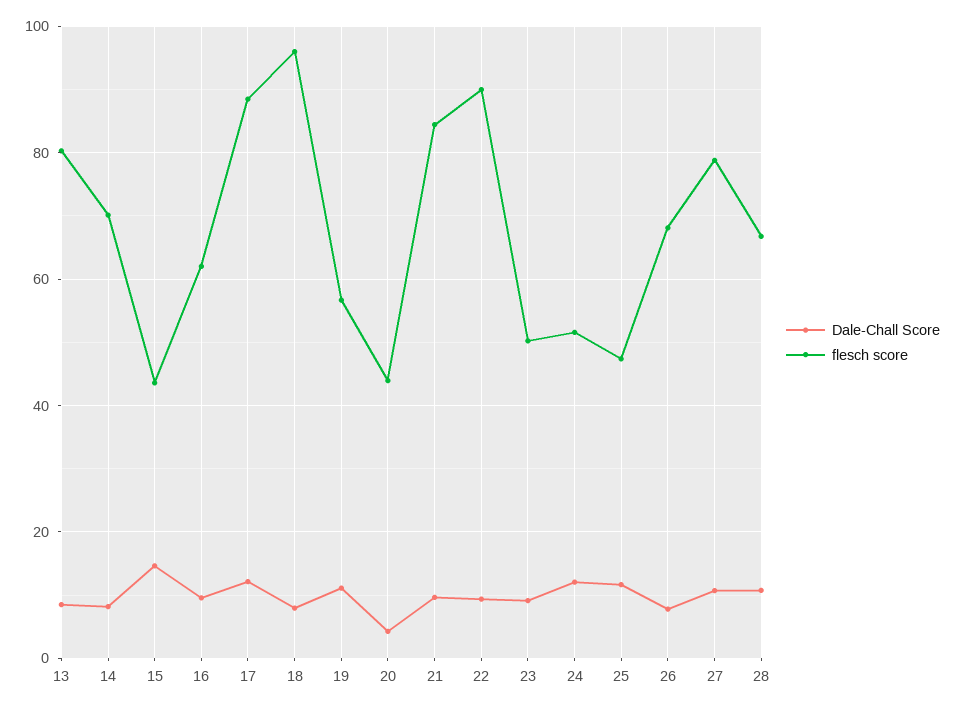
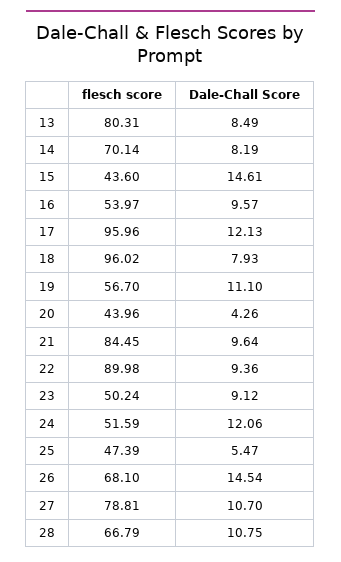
  {
    "Dale-Chall Score": {
      "13": 8.49,
      "14": 8.19,
      "15": 14.61,
      "16": 9.57,
      "17": 12.13,
      "18": 7.93,
      "19": 11.1,
      "20": 4.26,
      "21": 9.64,
      "22": 9.36,
      "23": 9.12,
      "24": 12.06,
-     "25": 12,
+     "25": 5.47,
-     "26": 8,
+     "26": 14.54,
      "27": 10.7,
      "28": 10.75
    },
    "flesch score": {
      "13": 80.31,
      "14": 70.14,
      "15": 43.6,
-     "16": 62,
+     "16": 53.97,
-     "17": 88,
+     "17": 95.96,
      "18": 96.02,
      "19": 56.7,
      "20": 43.96,
      "21": 84.45,
      "22": 89.98,
      "23": 50.24,
      "24": 51.59,
      "25": 47.39,
      "26": 68.1,
      "27": 78.81,
      "28": 66.79
    }
  }

